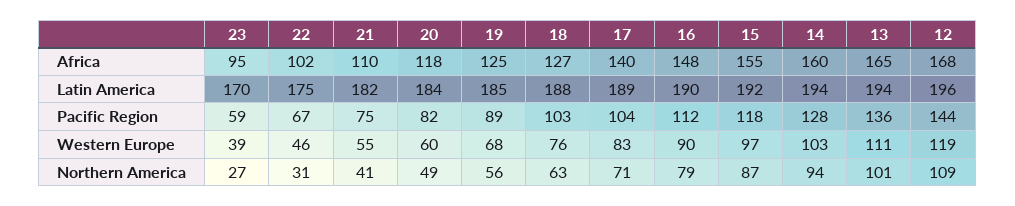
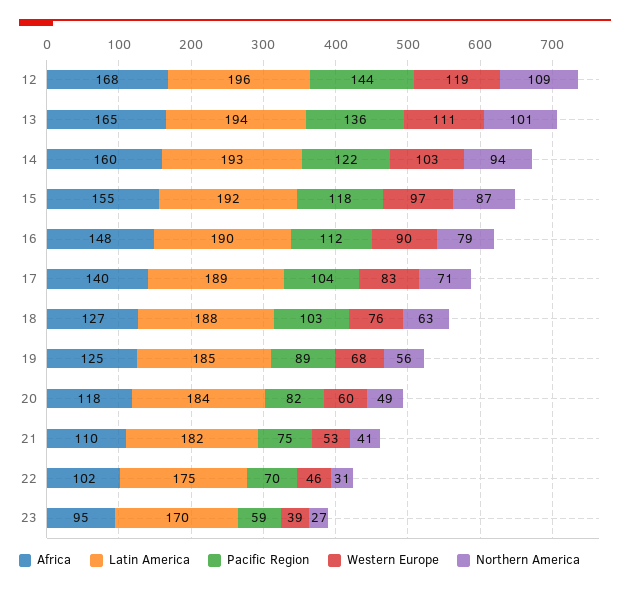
  {
    "Africa": {
      "23": 95,
      "22": 102,
      "21": 110,
      "20": 118,
      "19": 125,
      "18": 127,
      "17": 140,
      "16": 148,
      "15": 155,
      "14": 160,
      "13": 165,
      "12": 168
    },
    "Latin America": {
      "23": 170,
      "22": 175,
      "21": 182,
      "20": 184,
      "19": 185,
      "18": 188,
      "17": 189,
      "16": 190,
      "15": 192,
-     "14": 194,
+     "14": 193,
      "13": 194,
      "12": 196
    },
    "Pacific Region": {
      "23": 59,
-     "22": 67,
+     "22": 70,
      "21": 75,
      "20": 82,
      "19": 89,
      "18": 103,
      "17": 104,
      "16": 112,
      "15": 118,
-     "14": 128,
+     "14": 122,
      "13": 136,
      "12": 144
    },
    "Western Europe": {
      "23": 39,
      "22": 46,
-     "21": 55,
+     "21": 53,
      "20": 60,
      "19": 68,
      "18": 76,
      "17": 83,
      "16": 90,
      "15": 97,
      "14": 103,
      "13": 111,
      "12": 119
    },
    "Northern America": {
      "23": 27,
      "22": 31,
      "21": 41,
      "20": 49,
      "19": 56,
      "18": 63,
      "17": 71,
      "16": 79,
      "15": 87,
      "14": 94,
      "13": 101,
      "12": 109
    }
  }

